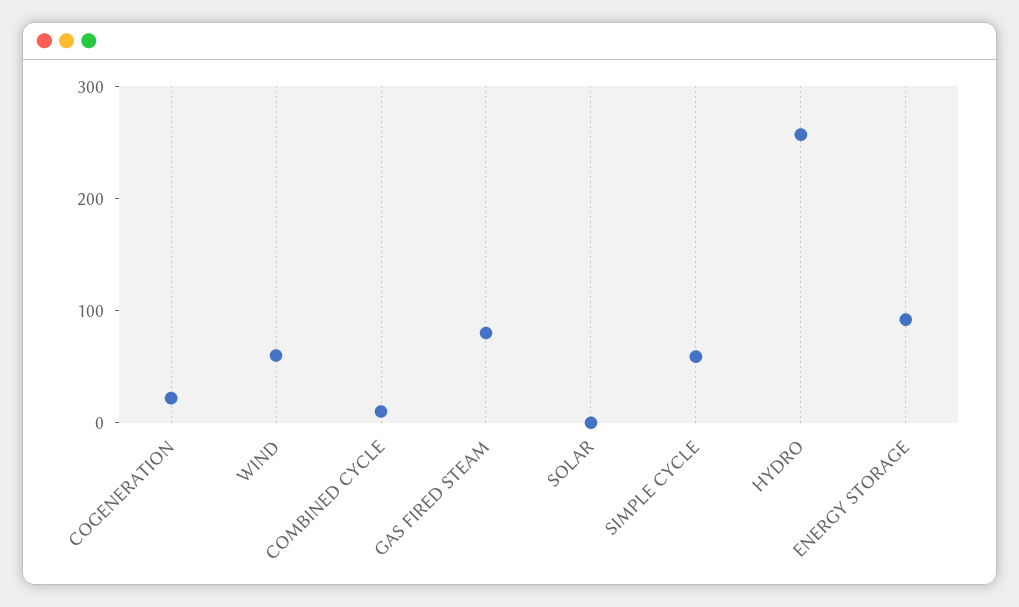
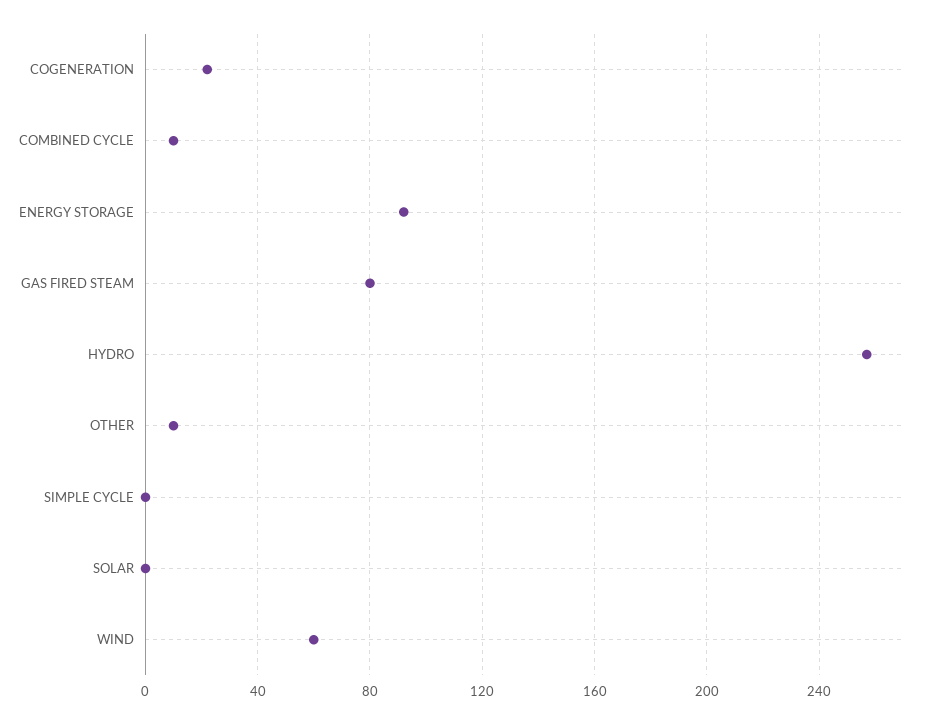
  {
    "COGENERATION": 20,
    "WIND": 60,
    "COMBINED CYCLE": 10,
    "GAS FIRED STEAM": 80,
    "SOLAR": 0,
-   "SIMPLE CYCLE": 60,
+   "SIMPLE CYCLE": 0,
    "HYDRO": 255,
-   "ENERGY STORAGE": 90
+   "ENERGY STORAGE": 90,
+   "OTHER": 10
  }

